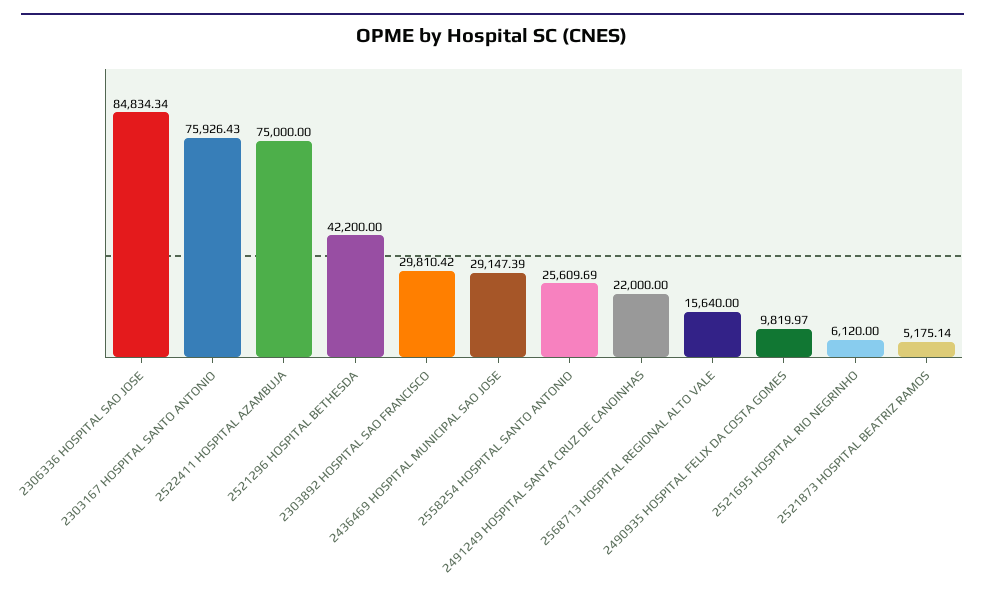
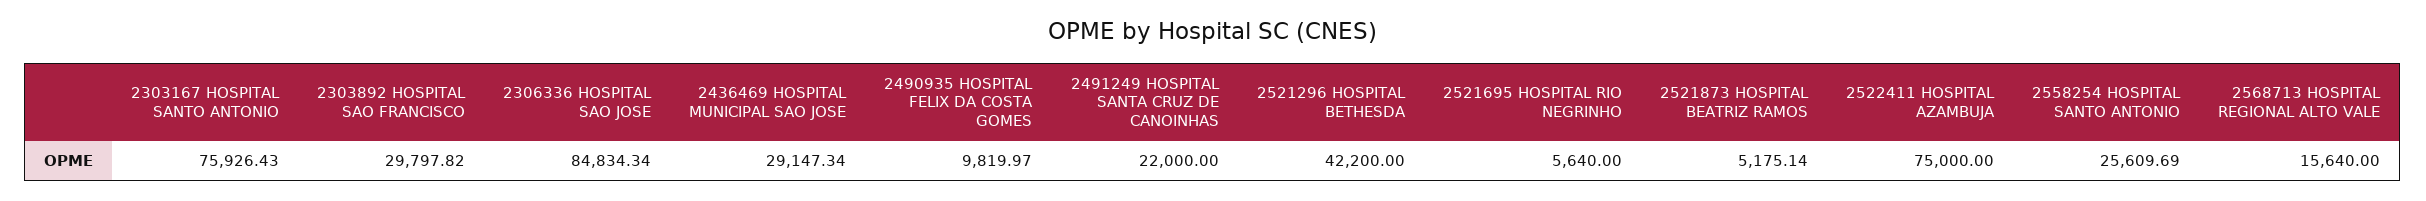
  {
    "2306336 HOSPITAL SAO JOSE": 84834.34,
    "2303167 HOSPITAL SANTO ANTONIO": 75926.43,
    "2522411 HOSPITAL AZAMBUJA": 75000,
    "2521296 HOSPITAL BETHESDA": 42200,
-   "2303892 HOSPITAL SAO FRANCISCO": 29810.42,
+   "2303892 HOSPITAL SAO FRANCISCO": 29797.82,
-   "2436469 HOSPITAL MUNICIPAL SAO JOSE": 29147.39,
+   "2436469 HOSPITAL MUNICIPAL SAO JOSE": 29147.34,
    "2558254 HOSPITAL SANTO ANTONIO": 25609.69,
    "2491249 HOSPITAL SANTA CRUZ DE CANOINHAS": 22000,
    "2568713 HOSPITAL REGIONAL ALTO VALE": 15640,
    "2490935 HOSPITAL FELIX DA COSTA GOMES": 9819.97,
-   "2521695 HOSPITAL RIO NEGRINHO": 6120,
+   "2521695 HOSPITAL RIO NEGRINHO": 5640,
    "2521873 HOSPITAL BEATRIZ RAMOS": 5175.14
  }

